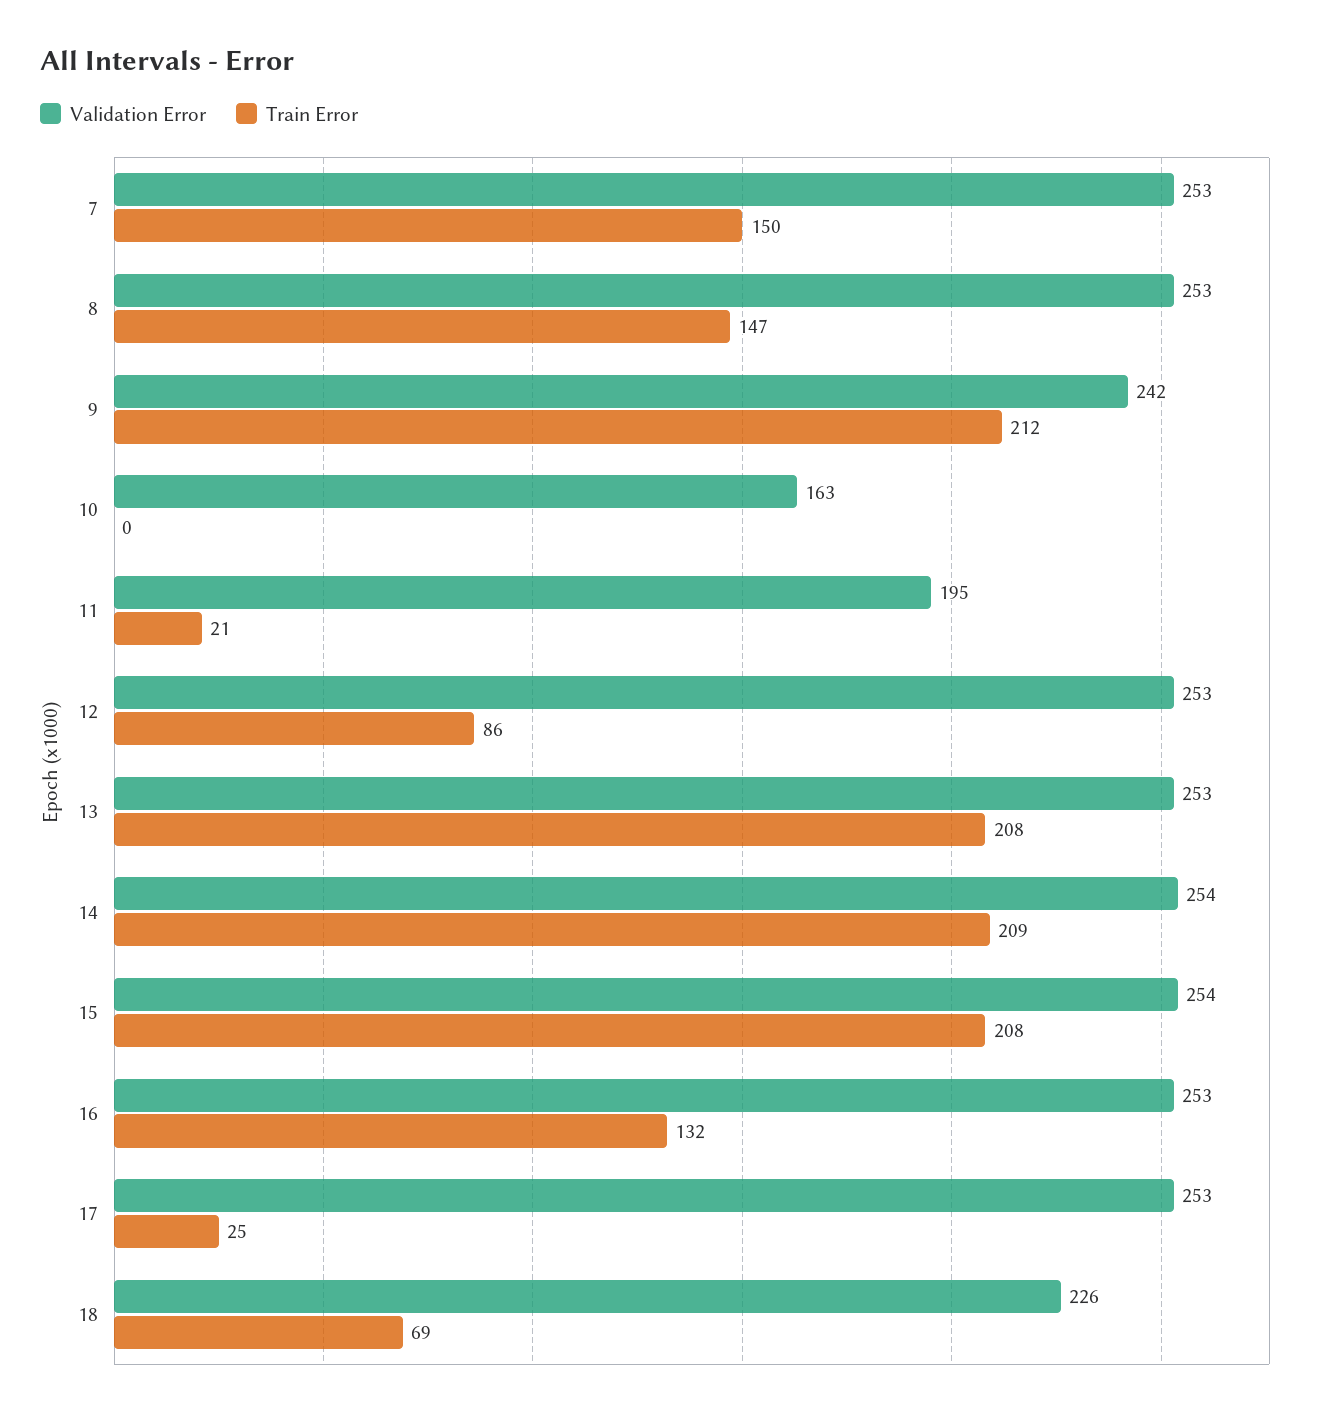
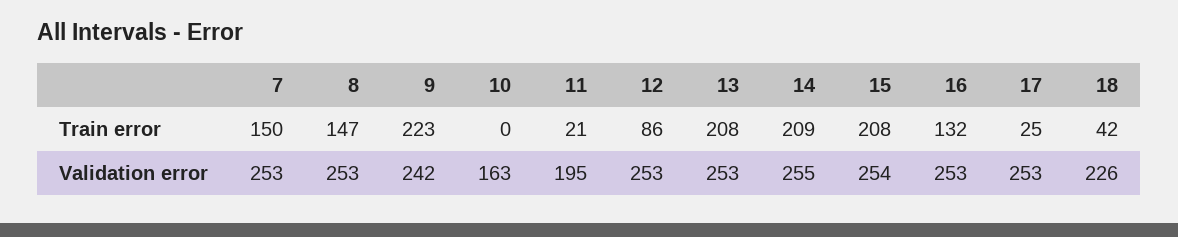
  {
    "Validation Error": {
      "7": 253,
      "8": 253,
      "9": 242,
      "10": 163,
      "11": 195,
      "12": 253,
      "13": 253,
-     "14": 254,
+     "14": 255,
      "15": 254,
      "16": 253,
      "17": 253,
      "18": 226
    },
    "Train Error": {
      "7": 150,
      "8": 147,
-     "9": 212,
+     "9": 223,
      "10": 0,
      "11": 21,
      "12": 86,
      "13": 208,
      "14": 209,
      "15": 208,
      "16": 132,
      "17": 25,
-     "18": 69
+     "18": 42
    }
  }

